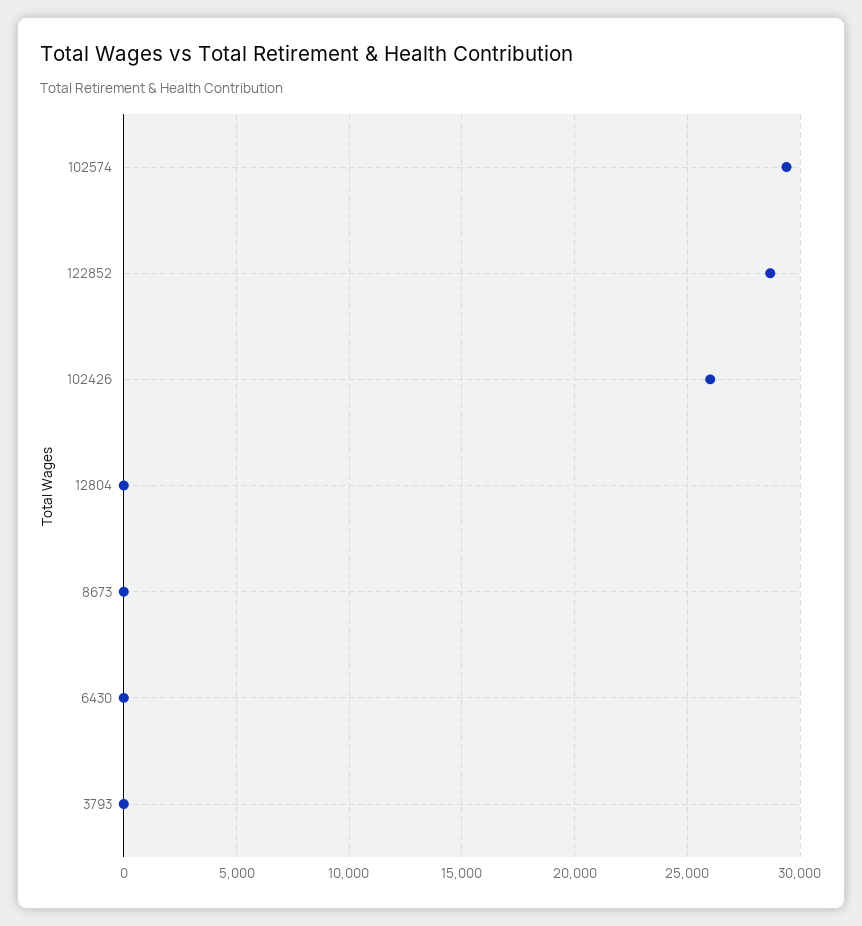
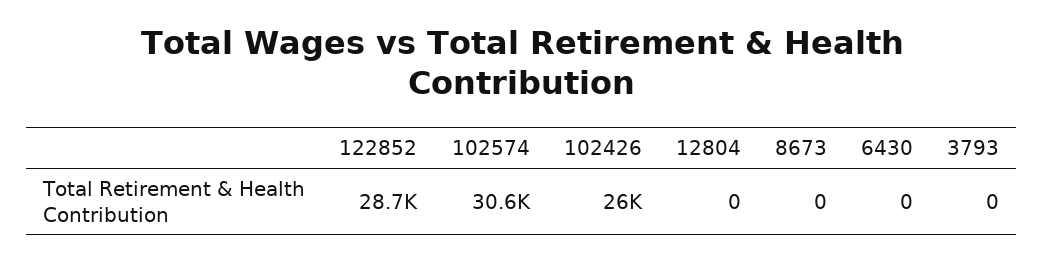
  {
-   "102574": 29500,
+   "102574": 30600,
    "122852": 28700,
    "102426": 26000,
    "12804": 0,
    "8673": 0,
    "6430": 0,
    "3793": 0
  }

